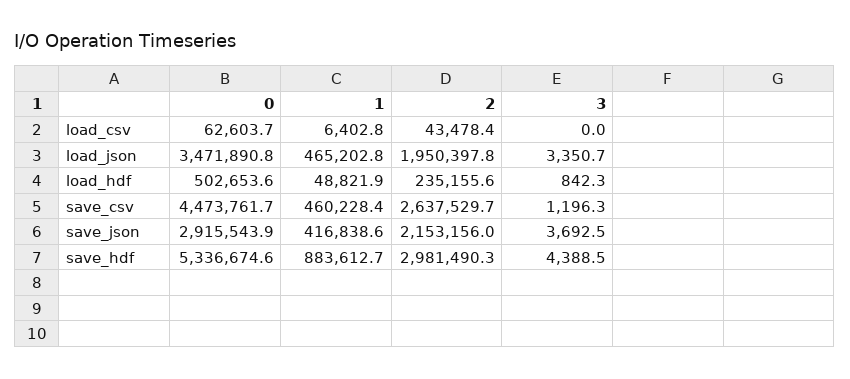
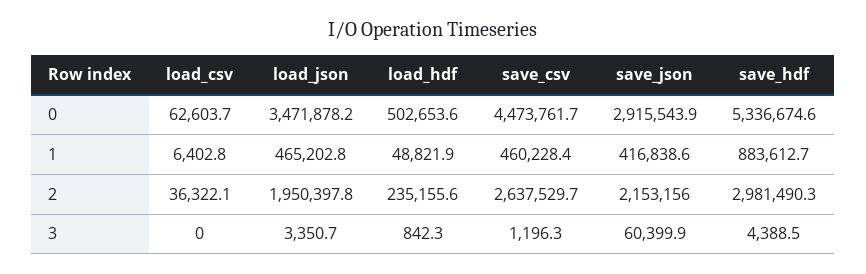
  {
    "0": {
      "load_csv": 62603.7,
-     "load_json": 3471890.8,
+     "load_json": 3471878.2,
      "load_hdf": 502653.6,
      "save_csv": 4473761.7,
      "save_json": 2915543.9,
      "save_hdf": 5336674.6
    },
    "1": {
      "load_csv": 6402.8,
      "load_json": 465202.8,
      "load_hdf": 48821.9,
      "save_csv": 460228.4,
      "save_json": 416838.6,
      "save_hdf": 883612.7
    },
    "2": {
-     "load_csv": 43478.4,
+     "load_csv": 36322.1,
      "load_json": 1950397.8,
      "load_hdf": 235155.6,
      "save_csv": 2637529.7,
      "save_json": 2153156,
      "save_hdf": 2981490.3
    },
    "3": {
      "load_csv": 0,
      "load_json": 3350.7,
      "load_hdf": 842.3,
      "save_csv": 1196.3,
-     "save_json": 3692.5,
+     "save_json": 60399.9,
      "save_hdf": 4388.5
    }
  }

